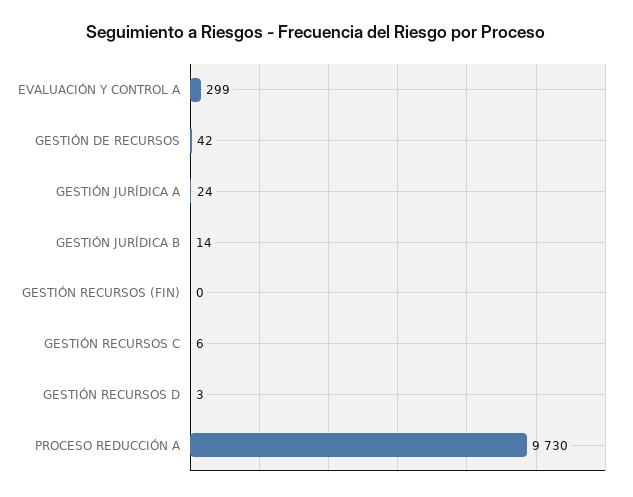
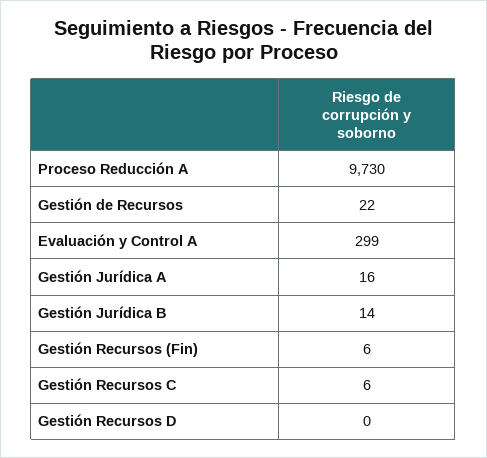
  {
    "EVALUACIÓN Y CONTROL A": 299,
-   "GESTIÓN DE RECURSOS": 42,
+   "GESTIÓN DE RECURSOS": 22,
-   "GESTIÓN JURÍDICA A": 24,
+   "GESTIÓN JURÍDICA A": 16,
    "GESTIÓN JURÍDICA B": 14,
-   "GESTIÓN RECURSOS (FIN)": 0,
+   "GESTIÓN RECURSOS (FIN)": 6,
    "GESTIÓN RECURSOS C": 6,
-   "GESTIÓN RECURSOS D": 3,
+   "GESTIÓN RECURSOS D": 0,
    "PROCESO REDUCCIÓN A": 9730
  }

